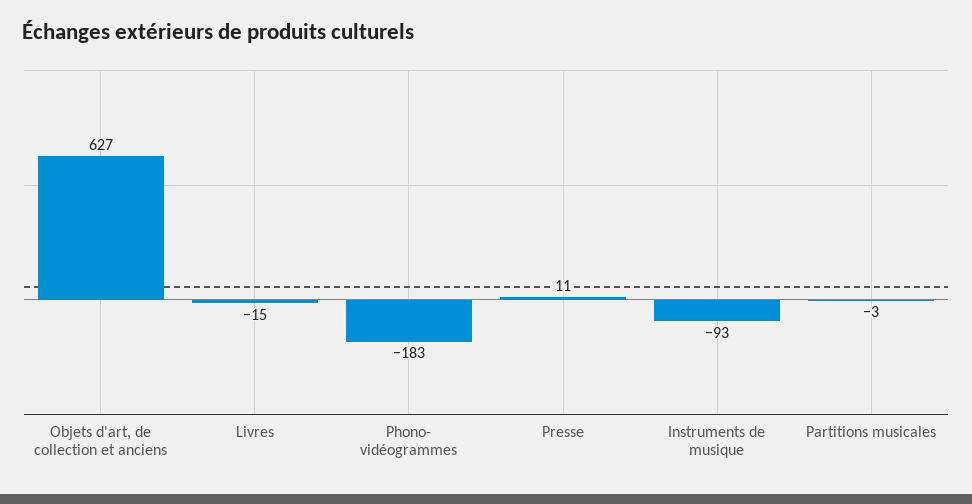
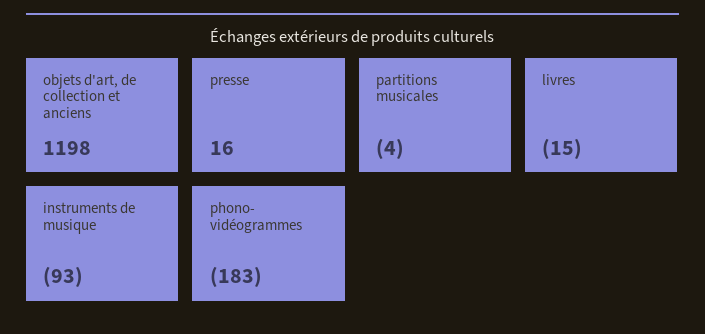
  {
-   "Objets d'art, de collection et anciens": 627,
+   "Objets d'art, de collection et anciens": 1198,
    "Livres": -15,
    "Phono- vidéogrammes": -183,
-   "Presse": 11,
+   "Presse": 16,
    "Instruments de musique": -93,
-   "Partitions musicales": -3
+   "Partitions musicales": -4
  }

